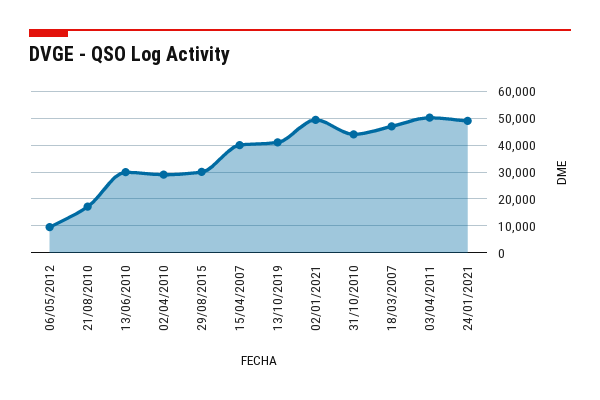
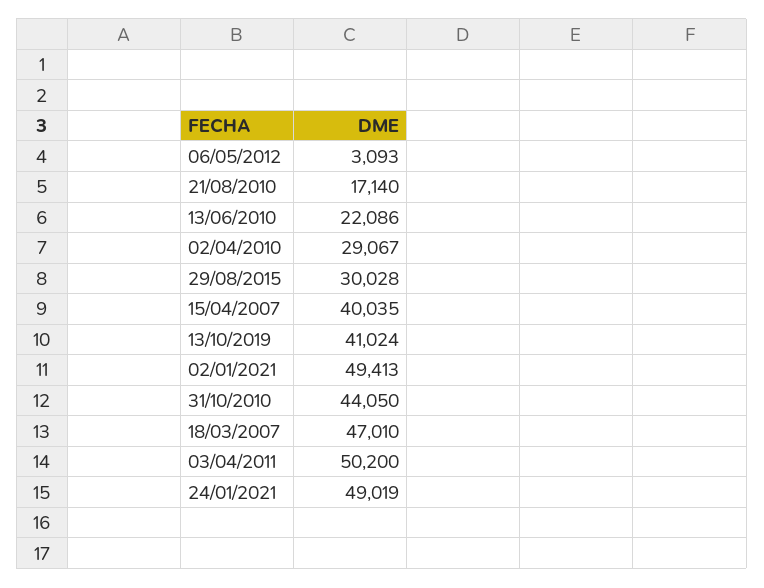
  {
-   "06/05/2012": 10000,
+   "06/05/2012": 3093,
    "21/08/2010": 17140,
-   "13/06/2010": 30000,
+   "13/06/2010": 22086,
    "02/04/2010": 29067,
    "29/08/2015": 30028,
    "15/04/2007": 40035,
    "13/10/2019": 41024,
    "02/01/2021": 49413,
    "31/10/2010": 44050,
    "18/03/2007": 47010,
    "03/04/2011": 50200,
    "24/01/2021": 49019
  }

